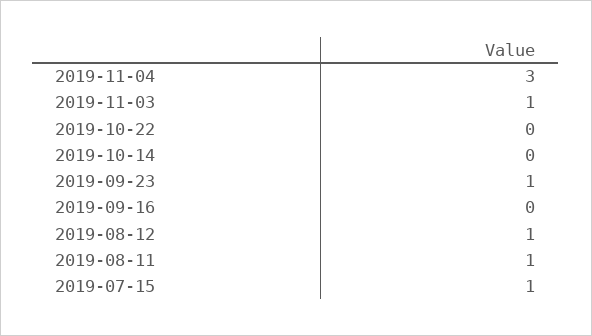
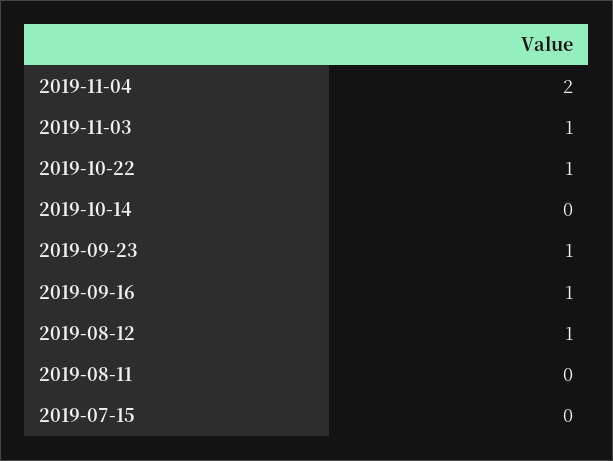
  {
-   "2019-11-04": 3,
+   "2019-11-04": 2,
    "2019-11-03": 1,
-   "2019-10-22": 0,
+   "2019-10-22": 1,
    "2019-10-14": 0,
    "2019-09-23": 1,
-   "2019-09-16": 0,
+   "2019-09-16": 1,
    "2019-08-12": 1,
-   "2019-08-11": 1,
+   "2019-08-11": 0,
-   "2019-07-15": 1
+   "2019-07-15": 0
  }

